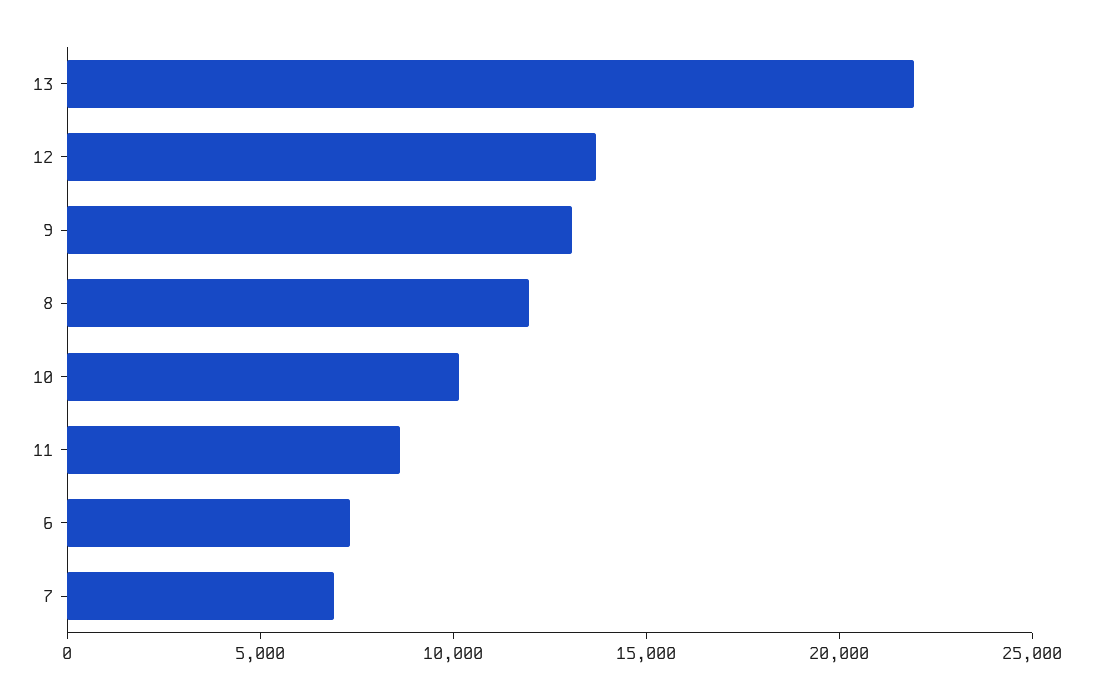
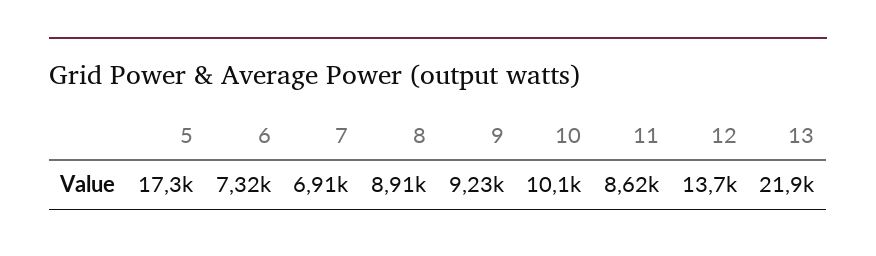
  {
    "13": 21900,
    "12": 13700,
-   "9": 13000,
+   "9": 9230,
-   "8": 12000,
+   "8": 8910,
    "10": 10100,
    "11": 8620,
    "6": 7320,
-   "7": 6910
+   "7": 6910,
+   "5": 17300
  }

